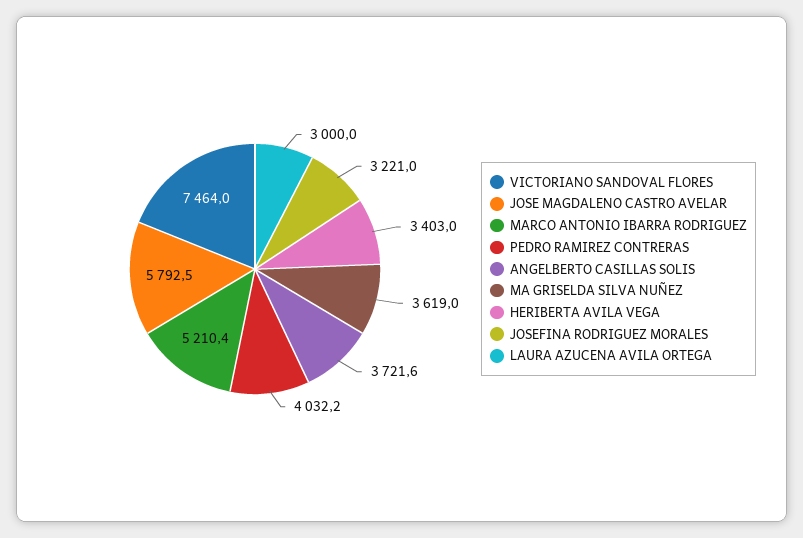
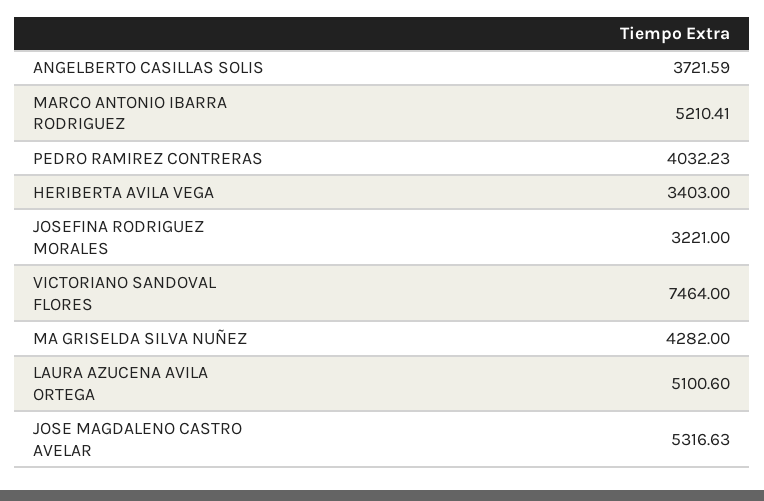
  {
    "VICTORIANO SANDOVAL FLORES": 7464,
-   "JOSE MAGDALENO CASTRO AVELAR": 5792.5,
+   "JOSE MAGDALENO CASTRO AVELAR": 5316.63,
    "MARCO ANTONIO IBARRA RODRIGUEZ": 5210.41,
    "PEDRO RAMIREZ CONTRERAS": 4032.23,
    "ANGELBERTO CASILLAS SOLIS": 3721.59,
-   "MA GRISELDA SILVA NUÑEZ": 3619,
+   "MA GRISELDA SILVA NUÑEZ": 4282,
    "HERIBERTA AVILA VEGA": 3403,
    "JOSEFINA RODRIGUEZ MORALES": 3221,
-   "LAURA AZUCENA AVILA ORTEGA": 3000
+   "LAURA AZUCENA AVILA ORTEGA": 5100.6
  }

